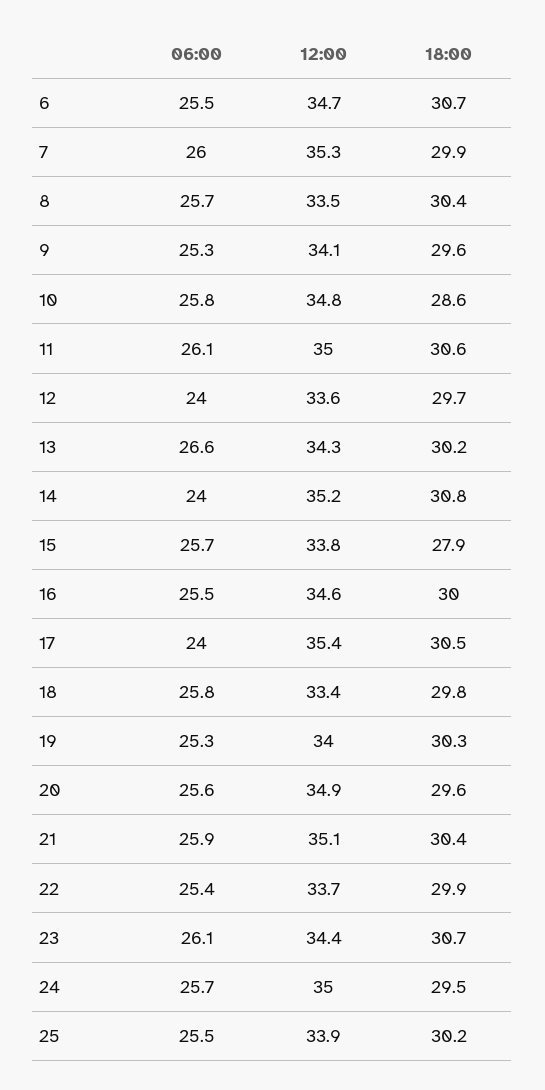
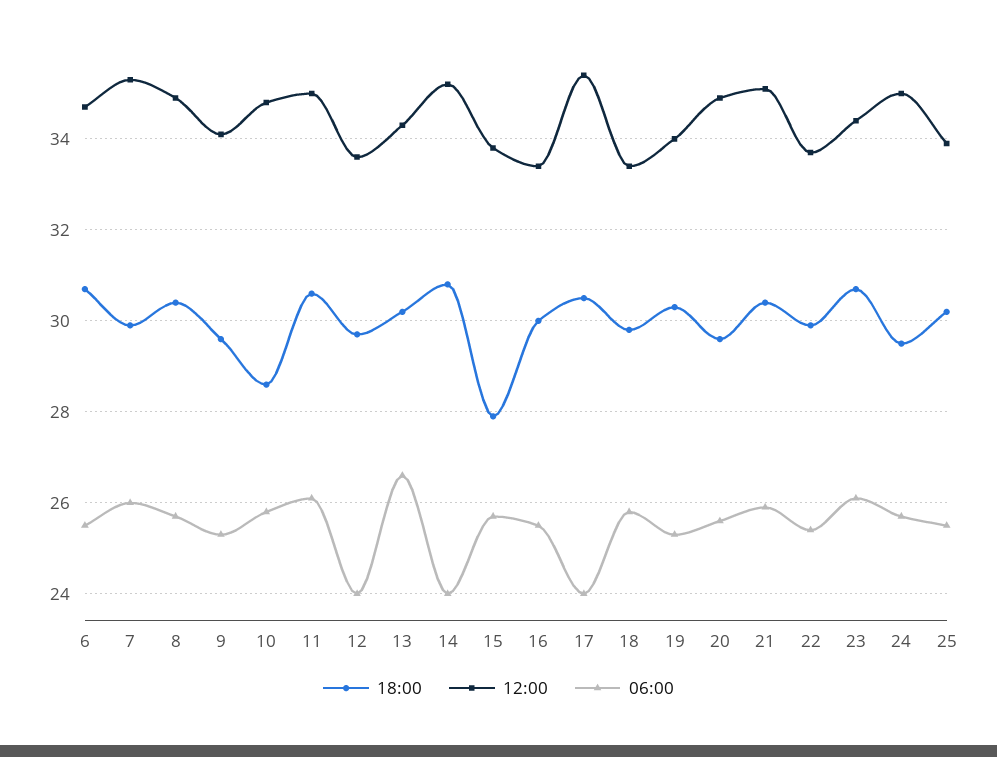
  {
    "06:00": {
      "6": 25.5,
      "7": 26,
      "8": 25.7,
      "9": 25.3,
      "10": 25.8,
      "11": 26.1,
      "12": 24,
      "13": 26.6,
      "14": 24,
      "15": 25.7,
      "16": 25.5,
      "17": 24,
      "18": 25.8,
      "19": 25.3,
      "20": 25.6,
      "21": 25.9,
      "22": 25.4,
      "23": 26.1,
      "24": 25.7,
      "25": 25.5
    },
    "12:00": {
      "6": 34.7,
      "7": 35.3,
-     "8": 33.5,
+     "8": 35,
      "9": 34.1,
      "10": 34.8,
      "11": 35,
      "12": 33.6,
      "13": 34.3,
      "14": 35.2,
      "15": 33.8,
-     "16": 34.6,
+     "16": 33.5,
      "17": 35.4,
      "18": 33.4,
      "19": 34,
      "20": 34.9,
      "21": 35.1,
      "22": 33.7,
      "23": 34.4,
      "24": 35,
      "25": 33.9
    },
    "18:00": {
      "6": 30.7,
      "7": 29.9,
      "8": 30.4,
      "9": 29.6,
      "10": 28.6,
      "11": 30.6,
      "12": 29.7,
      "13": 30.2,
      "14": 30.8,
      "15": 27.9,
      "16": 30,
      "17": 30.5,
      "18": 29.8,
      "19": 30.3,
      "20": 29.6,
      "21": 30.4,
      "22": 29.9,
      "23": 30.7,
      "24": 29.5,
      "25": 30.2
    }
  }

